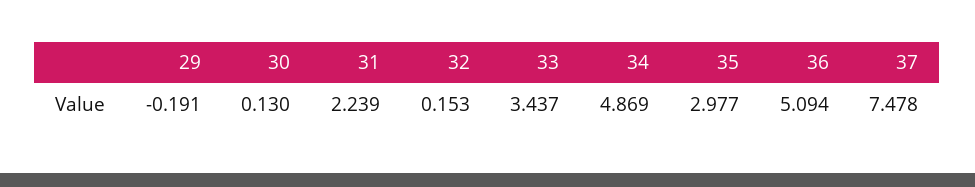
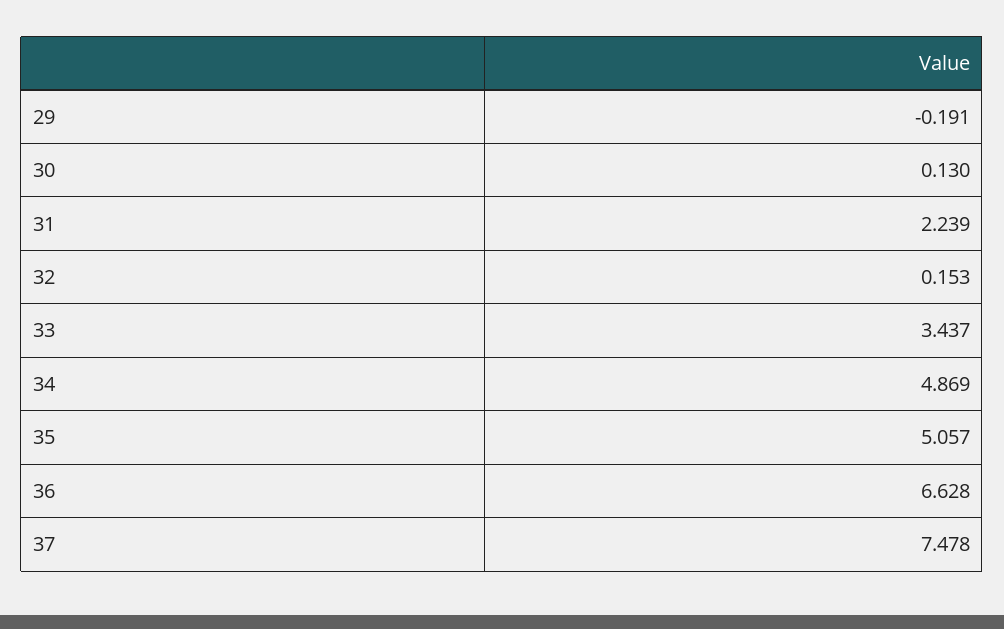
  {
    "29": -0.191,
    "30": 0.13,
    "31": 2.239,
    "32": 0.153,
    "33": 3.437,
    "34": 4.869,
-   "35": 2.977,
+   "35": 5.057,
-   "36": 5.094,
+   "36": 6.628,
    "37": 7.478
  }

